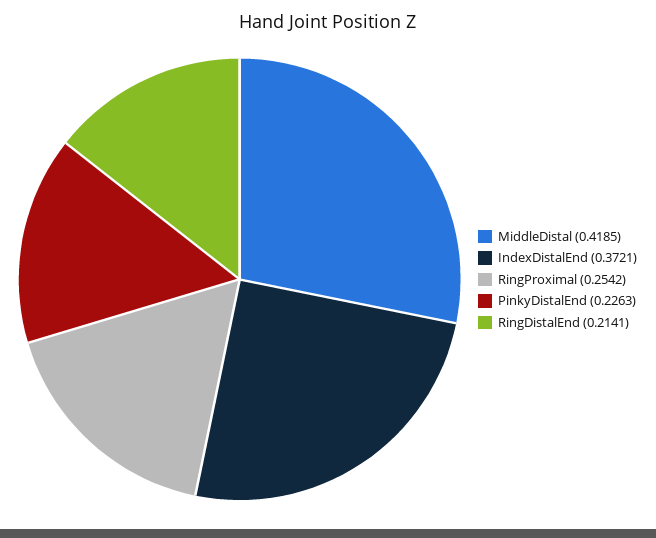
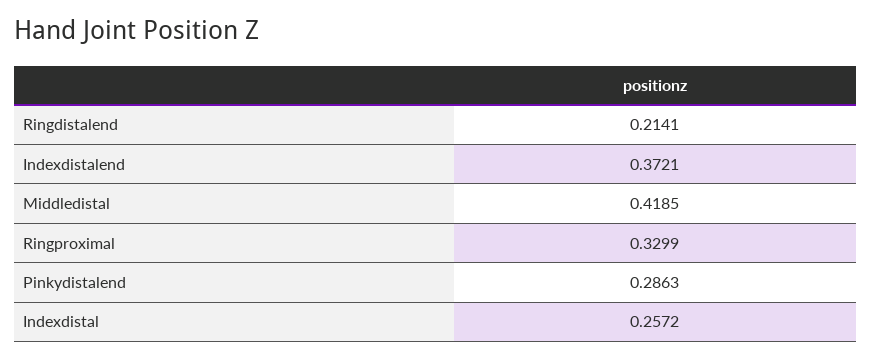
  {
    "MiddleDistal": 0.4185,
    "IndexDistalEnd": 0.3721,
-   "RingProximal": 0.2542,
+   "RingProximal": 0.3299,
-   "PinkyDistalEnd": 0.2263,
+   "PinkyDistalEnd": 0.2863,
-   "RingDistalEnd": 0.2141
+   "RingDistalEnd": 0.2141,
+   "Indexdistal": 0.2572
  }

